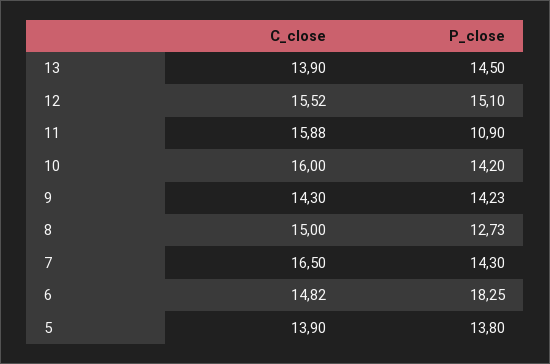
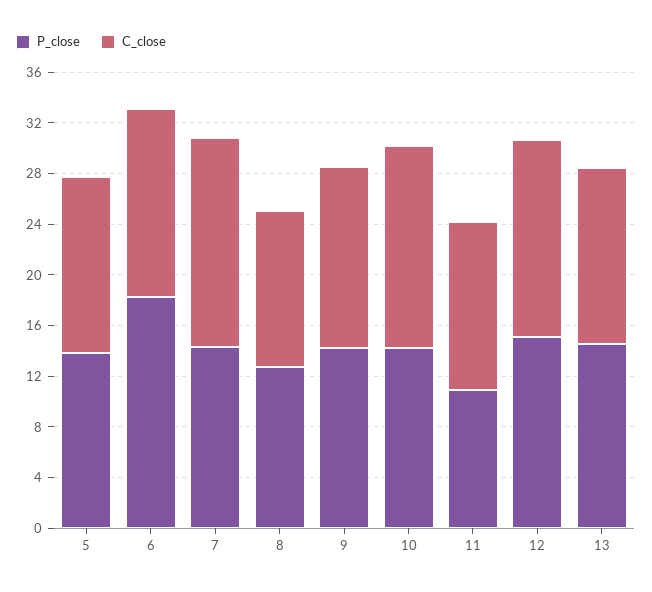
  {
    "C_close": {
      "13": 13.9,
      "12": 15.52,
-     "11": 15.88,
+     "11": 13,
      "10": 16,
      "9": 14.3,
-     "8": 15,
+     "8": 12,
      "7": 16.5,
      "6": 14.82,
      "5": 13.9
    },
    "P_close": {
      "13": 14.5,
      "12": 15.1,
      "11": 10.9,
      "10": 14.2,
      "9": 14.23,
      "8": 12.73,
      "7": 14.3,
      "6": 18.25,
      "5": 13.8
    }
  }

